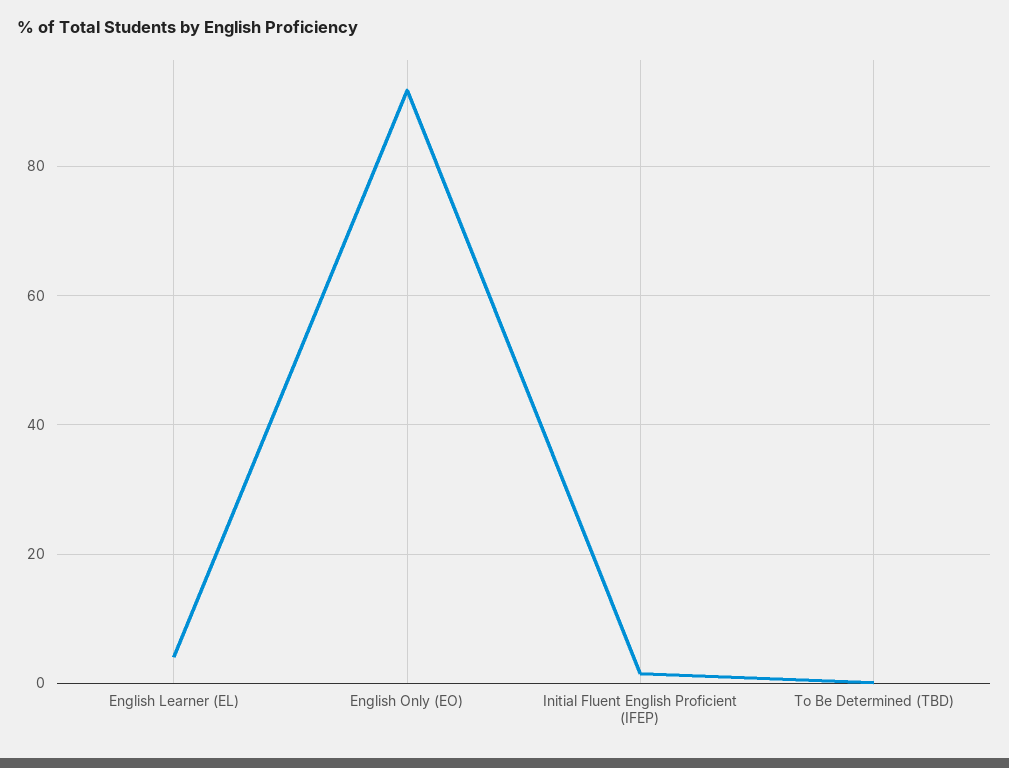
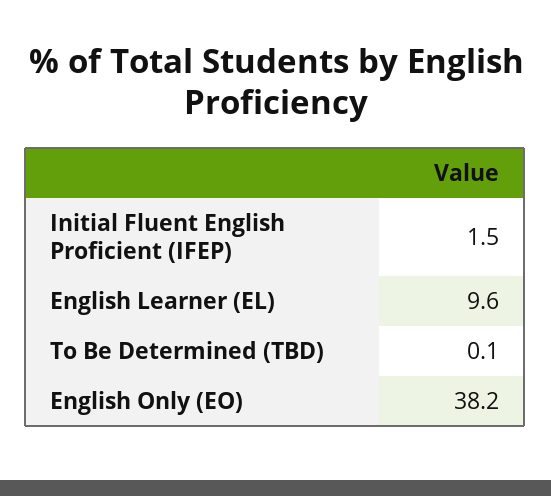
  {
-   "English Learner (EL)": 4,
+   "English Learner (EL)": 9.6,
-   "English Only (EO)": 92,
+   "English Only (EO)": 38.2,
    "Initial Fluent English Proficient (IFEP)": 1.5,
    "To Be Determined (TBD)": 0.1
  }

